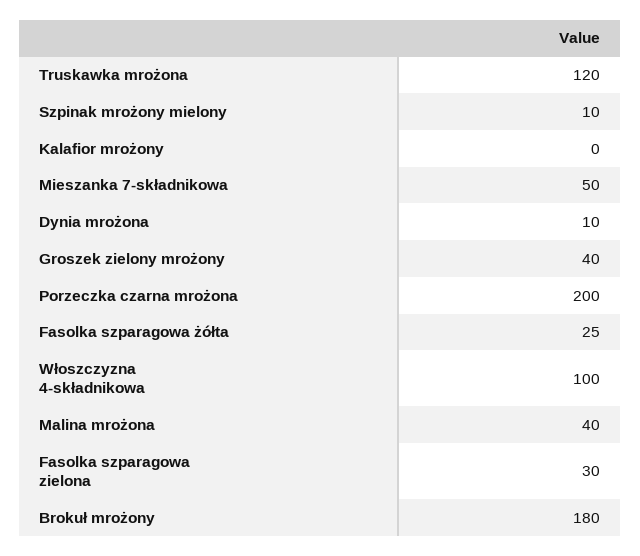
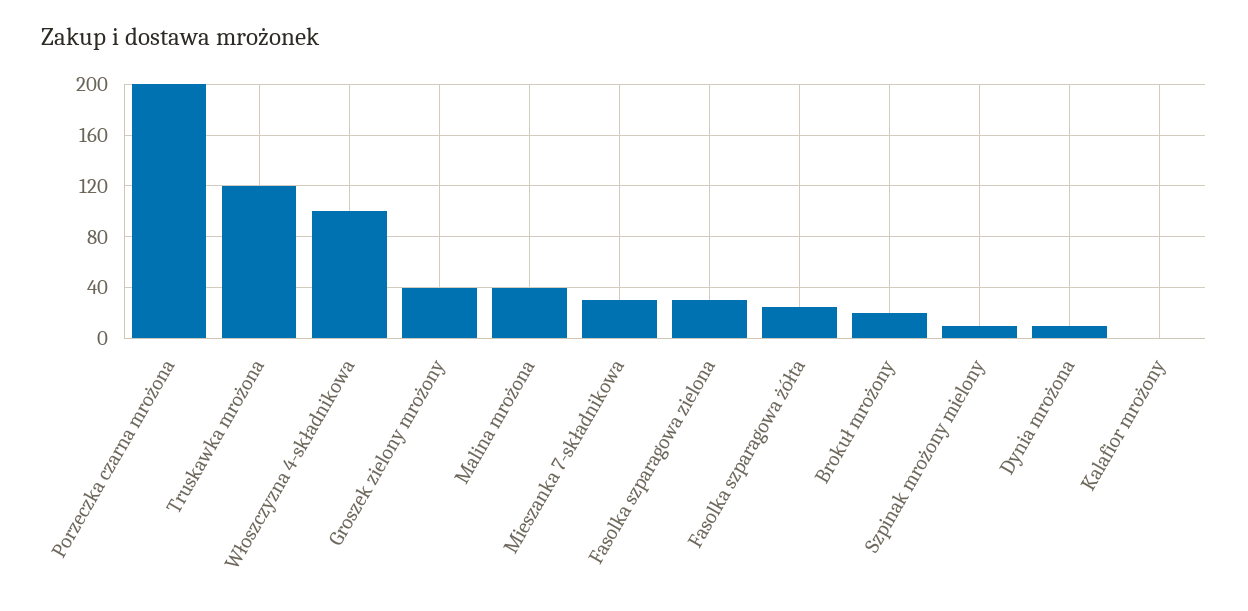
  {
    "Truskawka mrożona": 120,
    "Szpinak mrożony mielony": 10,
    "Kalafior mrożony": 0,
-   "Mieszanka 7-składnikowa": 50,
+   "Mieszanka 7-składnikowa": 30,
    "Dynia mrożona": 10,
    "Groszek zielony mrożony": 40,
    "Porzeczka czarna mrożona": 200,
    "Fasolka szparagowa żółta": 25,
    "Włoszczyzna 4-składnikowa": 100,
    "Malina mrożona": 40,
    "Fasolka szparagowa zielona": 30,
-   "Brokuł mrożony": 180
+   "Brokuł mrożony": 20
  }

